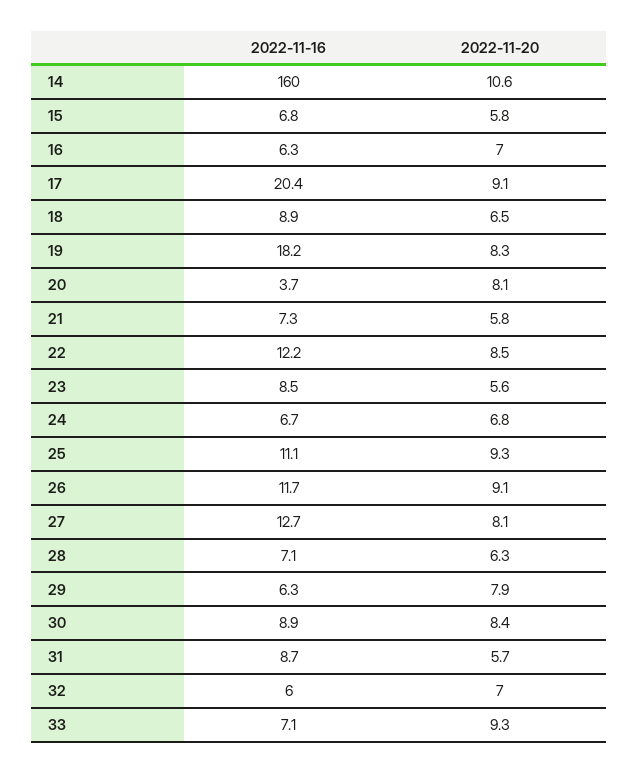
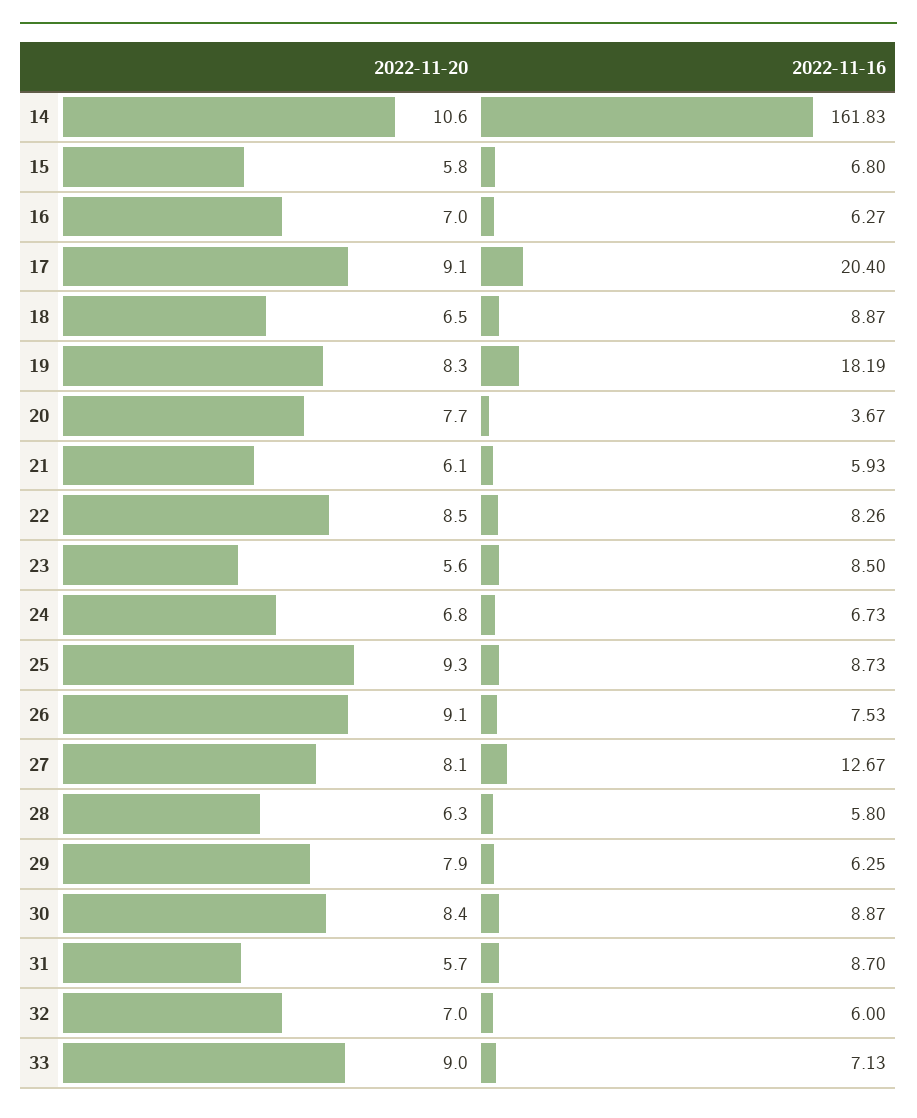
  {
    "2022-11-16": {
-     "14": 160,
+     "14": 161.83,
      "15": 6.8,
      "16": 6.27,
      "17": 20.4,
      "18": 8.87,
      "19": 18.19,
      "20": 3.67,
-     "21": 7.3,
+     "21": 5.93,
-     "22": 12.2,
+     "22": 8.26,
      "23": 8.5,
      "24": 6.73,
-     "25": 11.1,
+     "25": 8.73,
-     "26": 11.7,
+     "26": 7.53,
      "27": 12.67,
-     "28": 7.1,
+     "28": 5.8,
      "29": 6.25,
      "30": 8.87,
      "31": 8.7,
      "32": 6,
      "33": 7.13
    },
    "2022-11-20": {
      "14": 10.6,
      "15": 5.8,
      "16": 7,
      "17": 9.1,
      "18": 6.5,
      "19": 8.3,
-     "20": 8.1,
+     "20": 7.7,
-     "21": 5.8,
+     "21": 6.1,
      "22": 8.5,
      "23": 5.6,
      "24": 6.8,
      "25": 9.3,
      "26": 9.1,
      "27": 8.1,
      "28": 6.3,
      "29": 7.9,
      "30": 8.4,
      "31": 5.7,
      "32": 7,
-     "33": 9.3
+     "33": 9
    }
  }

